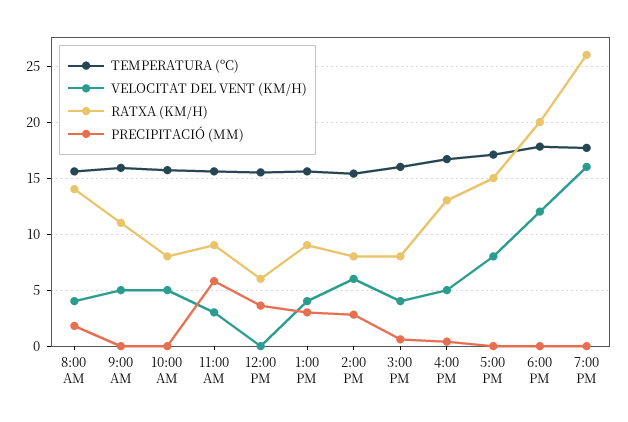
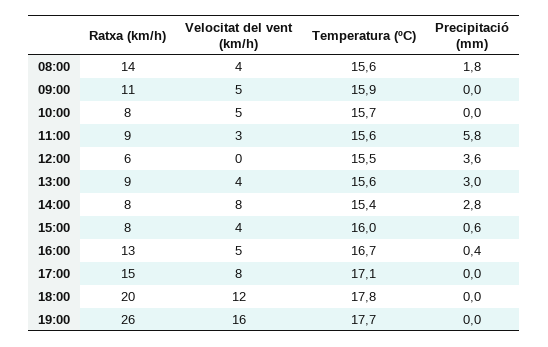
  {
    "TEMPERATURA (ºC)": {
      "8:00 AM": 15.6,
      "9:00 AM": 15.9,
      "10:00 AM": 15.7,
      "11:00 AM": 15.6,
      "12:00 PM": 15.5,
      "1:00 PM": 15.6,
      "2:00 PM": 15.4,
      "3:00 PM": 16,
      "4:00 PM": 16.7,
      "5:00 PM": 17.1,
      "6:00 PM": 17.8,
      "7:00 PM": 17.7
    },
    "VELOCITAT DEL VENT (KM/H)": {
      "8:00 AM": 4,
      "9:00 AM": 5,
      "10:00 AM": 5,
      "11:00 AM": 3,
      "12:00 PM": 0,
      "1:00 PM": 4,
-     "2:00 PM": 6,
+     "2:00 PM": 8,
      "3:00 PM": 4,
      "4:00 PM": 5,
      "5:00 PM": 8,
      "6:00 PM": 12,
      "7:00 PM": 16
    },
    "RATXA (KM/H)": {
      "8:00 AM": 14,
      "9:00 AM": 11,
      "10:00 AM": 8,
      "11:00 AM": 9,
      "12:00 PM": 6,
      "1:00 PM": 9,
      "2:00 PM": 8,
      "3:00 PM": 8,
      "4:00 PM": 13,
      "5:00 PM": 15,
      "6:00 PM": 20,
      "7:00 PM": 26
    },
    "PRECIPITACIÓ (MM)": {
      "8:00 AM": 1.8,
      "9:00 AM": 0,
      "10:00 AM": 0,
      "11:00 AM": 5.8,
      "12:00 PM": 3.6,
      "1:00 PM": 3,
      "2:00 PM": 2.8,
      "3:00 PM": 0.6,
      "4:00 PM": 0.4,
      "5:00 PM": 0,
      "6:00 PM": 0,
      "7:00 PM": 0
    }
  }

